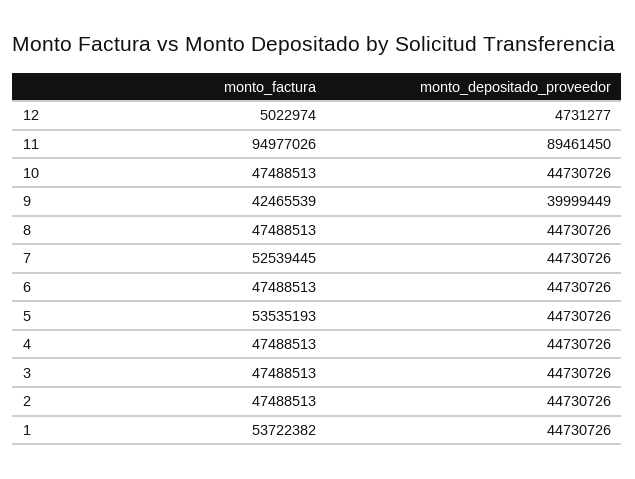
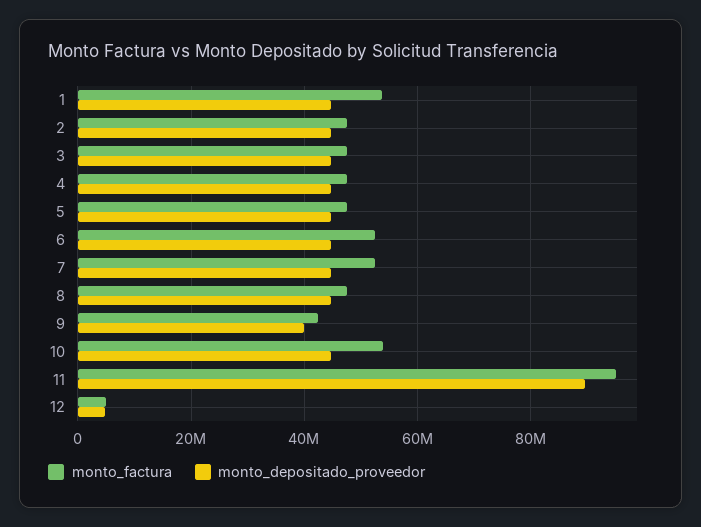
  {
    "monto_factura": {
      "12": 5022974,
      "11": 94977026,
-     "10": 47488513,
+     "10": 54000000,
      "9": 42465539,
      "8": 47488513,
      "7": 52539445,
-     "6": 47488513,
+     "6": 52000000,
-     "5": 53535193,
+     "5": 48000000,
      "4": 47488513,
      "3": 47488513,
      "2": 47488513,
      "1": 53722382
    },
    "monto_depositado_proveedor": {
      "12": 4731277,
      "11": 89461450,
      "10": 44730726,
      "9": 39999449,
      "8": 44730726,
      "7": 44730726,
      "6": 44730726,
      "5": 44730726,
      "4": 44730726,
      "3": 44730726,
      "2": 44730726,
      "1": 44730726
    }
  }

